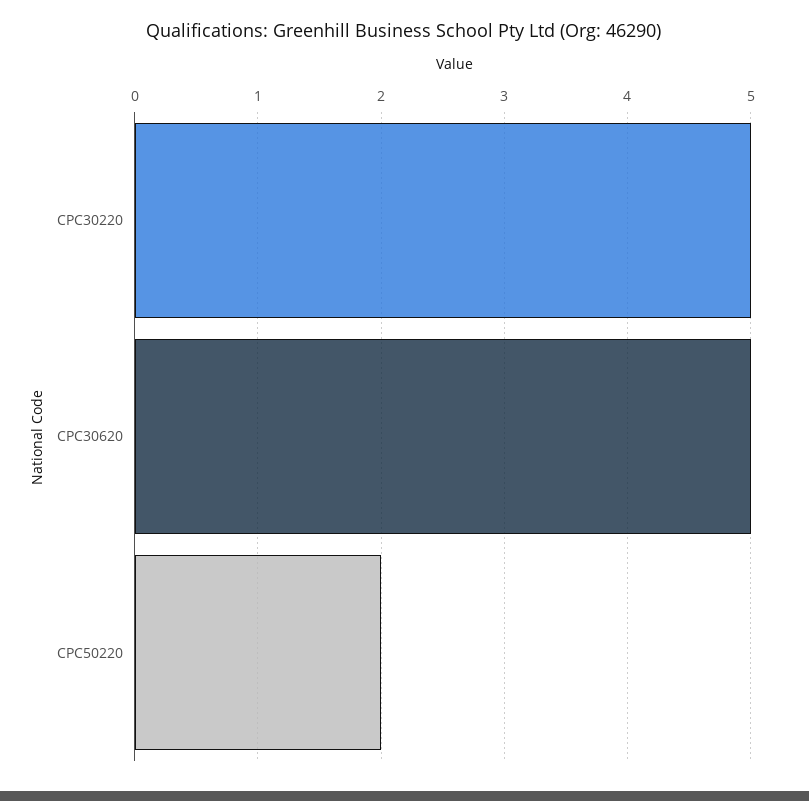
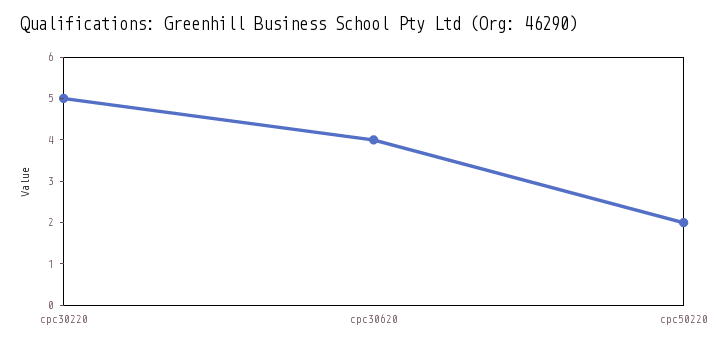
  {
    "CPC30220": 5,
-   "CPC30620": 5,
+   "CPC30620": 4,
    "CPC50220": 2
  }

